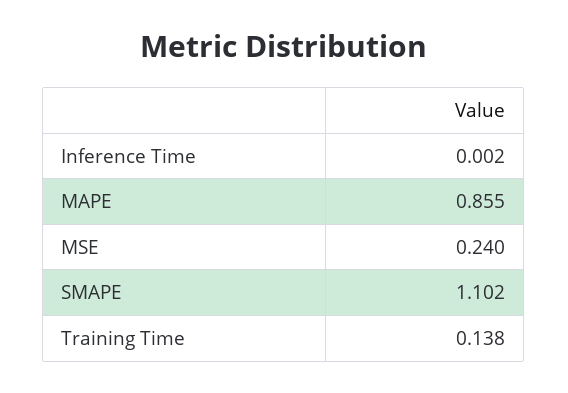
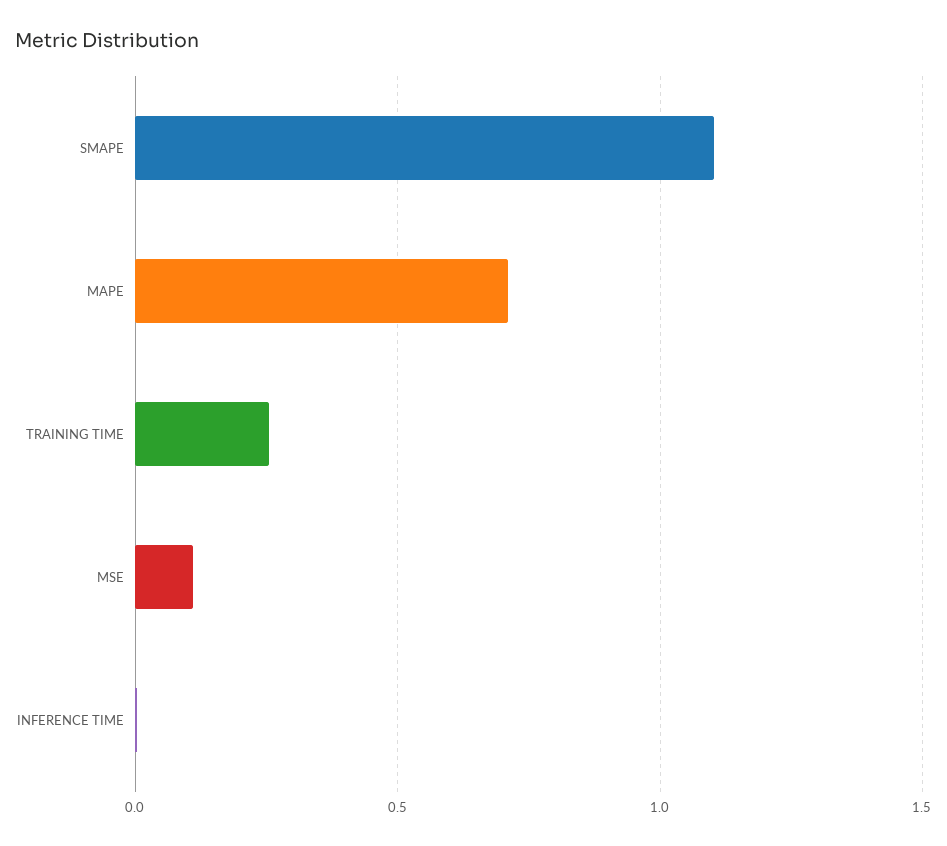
  {
    "Inference Time": 0.002,
-   "MAPE": 0.855,
+   "MAPE": 0.7,
-   "MSE": 0.24,
+   "MSE": 0.1,
    "SMAPE": 1.102,
-   "Training Time": 0.138
+   "Training Time": 0.25
  }

